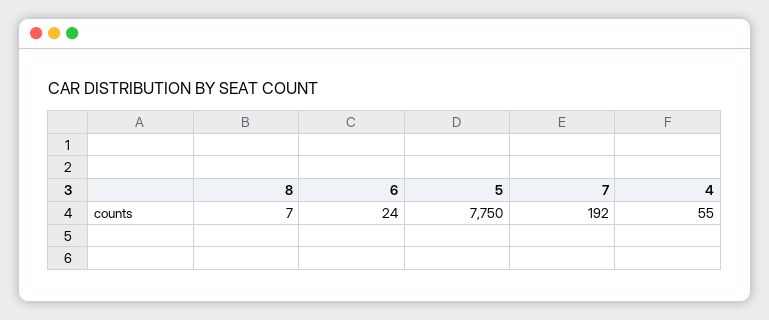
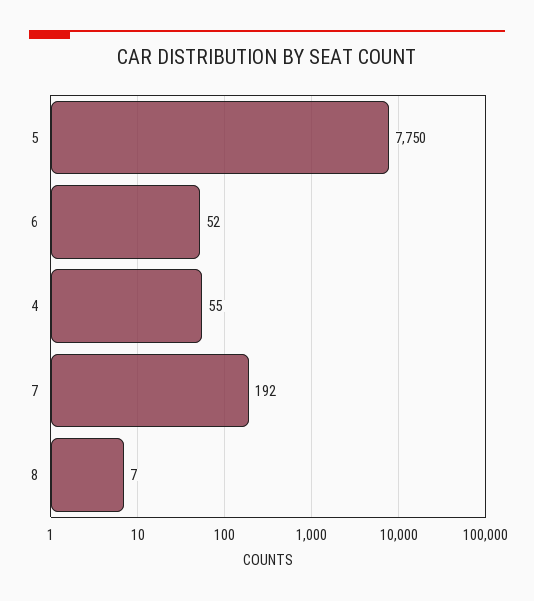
  {
    "8": 7,
-   "6": 24,
+   "6": 52,
    "5": 7750,
    "7": 192,
    "4": 55
  }

